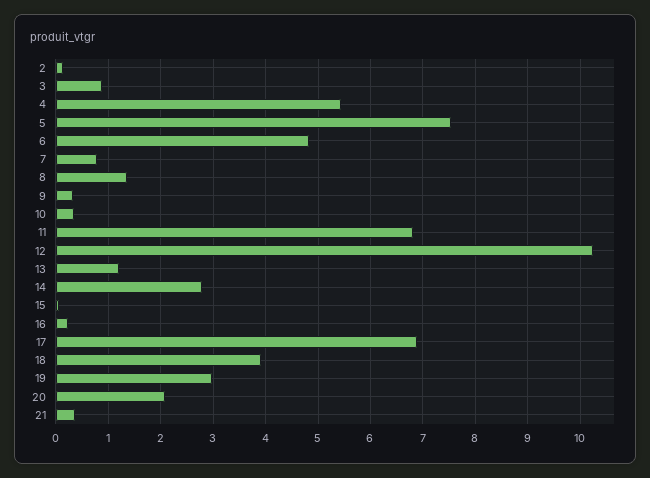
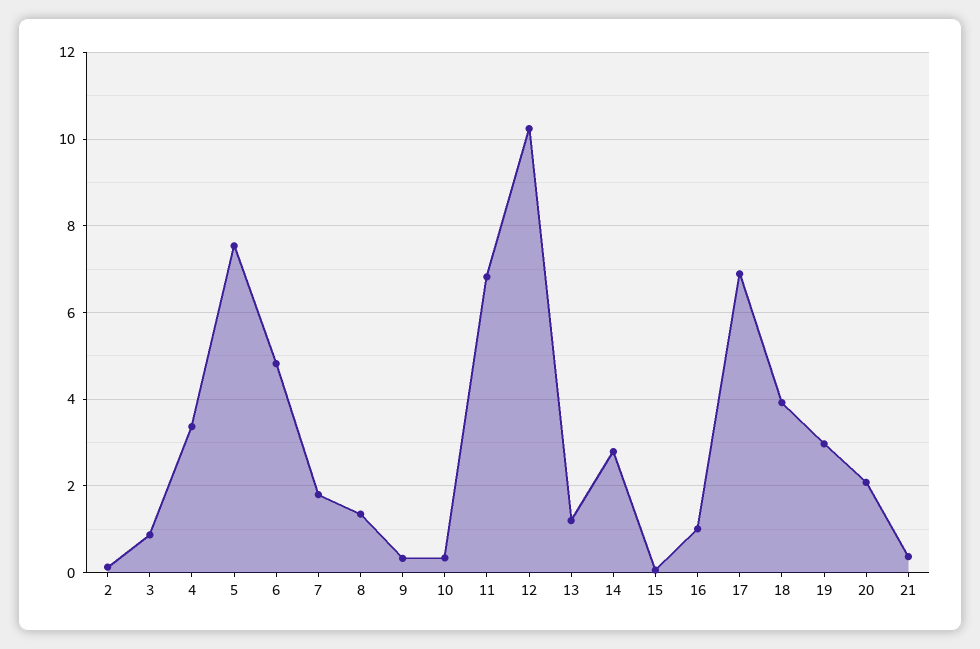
  {
    "2": 0.2,
    "3": 0.8,
-   "4": 5.4,
+   "4": 3.4,
    "5": 7.6,
    "6": 4.8,
-   "7": 0.8,
+   "7": 1.8,
    "8": 1.4,
    "9": 0.4,
    "10": 0.4,
    "11": 6.8,
    "12": 10.2,
    "13": 1.2,
    "14": 2.8,
    "15": 0,
-   "16": 0.2,
+   "16": 1,
    "17": 6.8,
    "18": 4,
    "19": 3,
    "20": 2,
    "21": 0.4
  }

